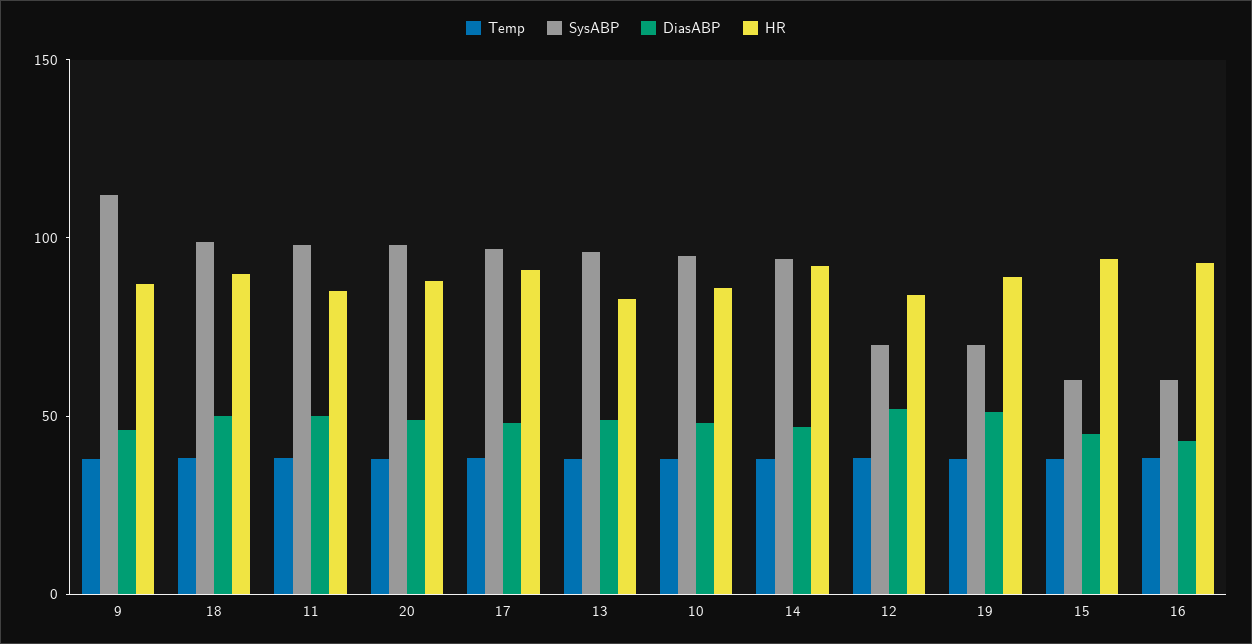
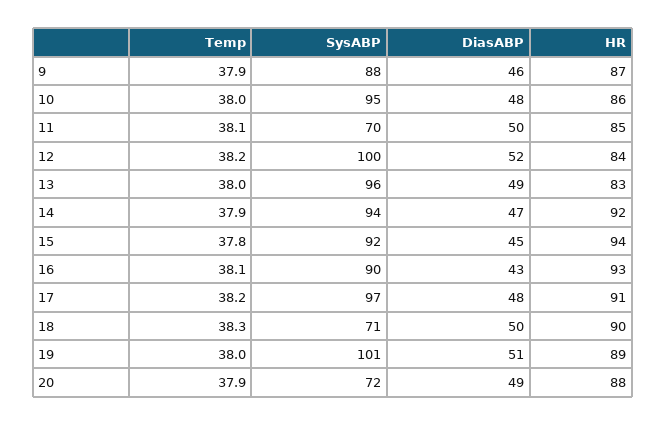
  {
    "Temp": {
      "9": 37.9,
      "18": 38.3,
      "11": 38.1,
      "20": 37.9,
      "17": 38.2,
      "13": 38,
      "10": 38,
      "14": 37.9,
      "12": 38.2,
      "19": 38,
      "15": 37.8,
      "16": 38.1
    },
    "SysABP": {
-     "9": 110,
+     "9": 88,
-     "18": 100,
+     "18": 71,
-     "11": 100,
+     "11": 70,
-     "20": 100,
+     "20": 72,
      "17": 97,
      "13": 96,
      "10": 95,
      "14": 94,
-     "12": 70,
+     "12": 100,
-     "19": 70,
+     "19": 101,
-     "15": 60,
+     "15": 92,
-     "16": 60
+     "16": 90
    },
    "DiasABP": {
      "9": 46,
      "18": 50,
      "11": 50,
      "20": 49,
      "17": 48,
      "13": 49,
      "10": 48,
      "14": 47,
      "12": 52,
      "19": 51,
      "15": 45,
      "16": 43
    },
    "HR": {
      "9": 87,
      "18": 90,
      "11": 85,
      "20": 88,
      "17": 91,
      "13": 83,
      "10": 86,
      "14": 92,
      "12": 84,
      "19": 89,
      "15": 94,
      "16": 93
    }
  }

